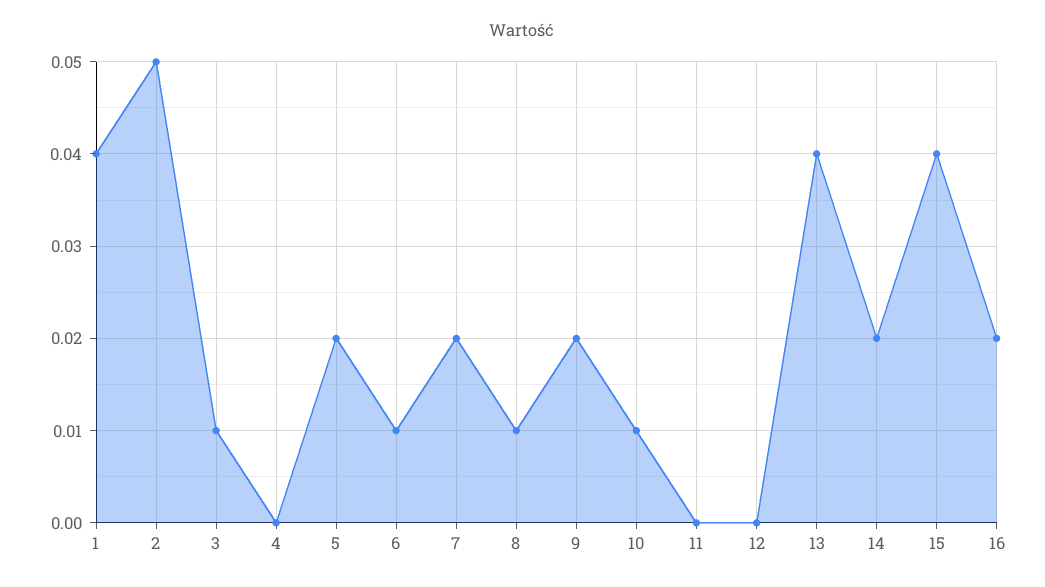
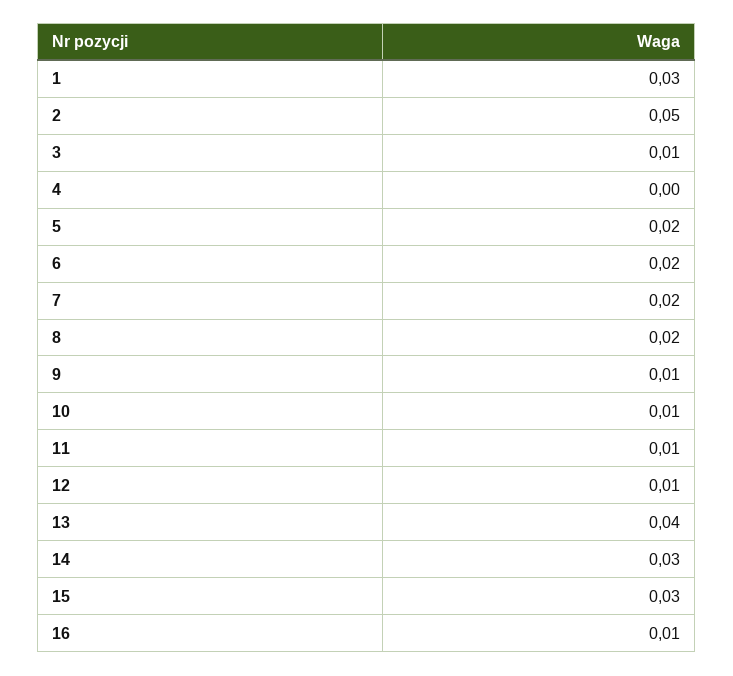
  {
-   "1": 0.04,
+   "1": 0.03,
    "2": 0.05,
    "3": 0.01,
    "4": 0,
    "5": 0.02,
-   "6": 0.01,
+   "6": 0.02,
    "7": 0.02,
-   "8": 0.01,
+   "8": 0.02,
-   "9": 0.02,
+   "9": 0.01,
    "10": 0.01,
-   "11": 0,
+   "11": 0.01,
-   "12": 0,
+   "12": 0.01,
    "13": 0.04,
-   "14": 0.02,
+   "14": 0.03,
-   "15": 0.04,
+   "15": 0.03,
-   "16": 0.02
+   "16": 0.01
  }

